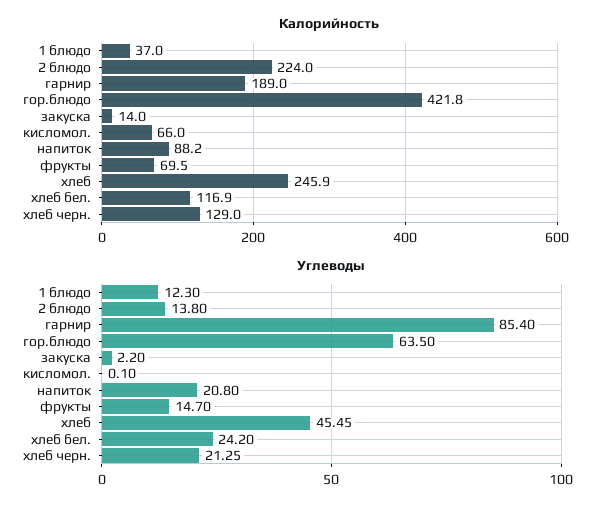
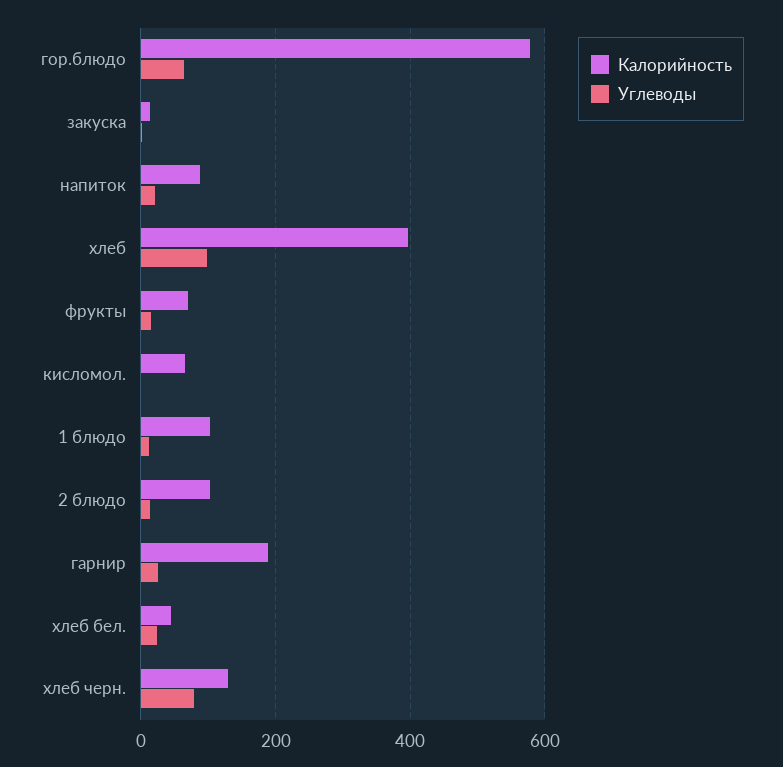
  {
    "Калорийность": {
-     "1 блюдо": 37,
+     "1 блюдо": 100,
-     "2 блюдо": 224,
+     "2 блюдо": 100,
      "гарнир": 189,
-     "гор.блюдо": 421.8,
+     "гор.блюдо": 580,
      "закуска": 14,
      "кисломол.": 66,
      "напиток": 88.2,
      "фрукты": 69.5,
-     "хлеб": 245.9,
+     "хлеб": 400,
-     "хлеб бел.": 116.9,
+     "хлеб бел.": 40,
      "хлеб черн.": 129
    },
    "Углеводы": {
      "1 блюдо": 12.3,
      "2 блюдо": 13.8,
-     "гарнир": 85.4,
+     "гарнир": 20,
      "гор.блюдо": 63.5,
      "закуска": 2.2,
      "кисломол.": 0.1,
      "напиток": 20.8,
      "фрукты": 14.7,
-     "хлеб": 45.45,
+     "хлеб": 100,
      "хлеб бел.": 24.2,
-     "хлеб черн.": 21.25
+     "хлеб черн.": 80
    }
  }

